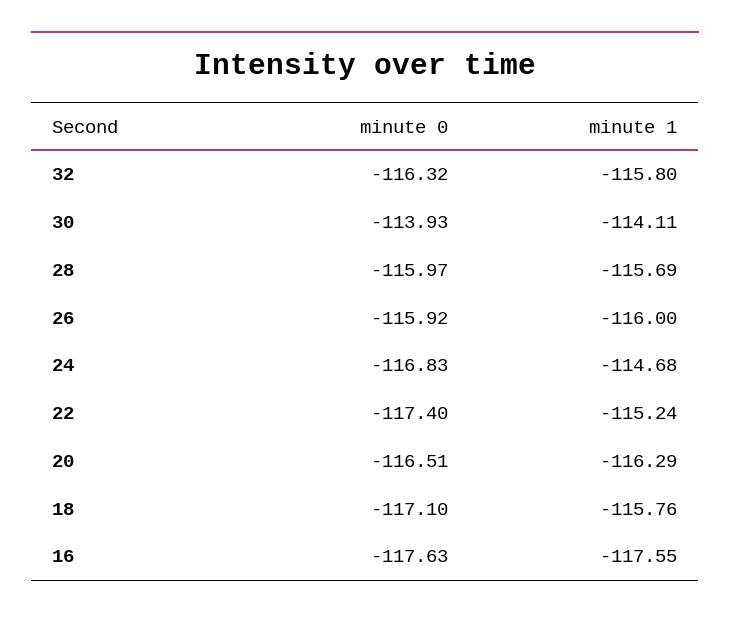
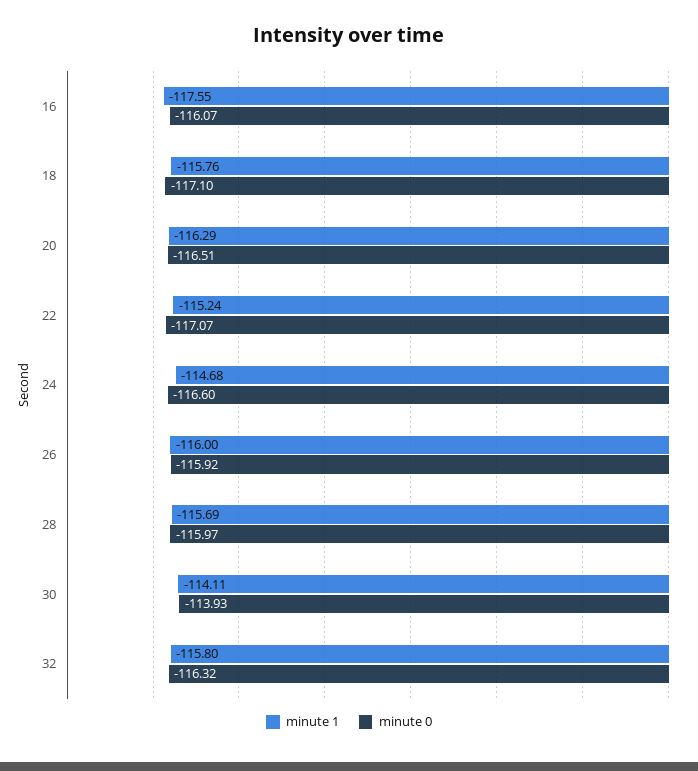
  {
    "minute 0": {
      "32": -116.32,
      "30": -113.93,
      "28": -115.97,
      "26": -115.92,
-     "24": -116.83,
+     "24": -116.6,
-     "22": -117.4,
+     "22": -117.07,
      "20": -116.51,
      "18": -117.1,
-     "16": -117.63
+     "16": -116.07
    },
    "minute 1": {
      "32": -115.8,
      "30": -114.11,
      "28": -115.69,
      "26": -116,
      "24": -114.68,
      "22": -115.24,
      "20": -116.29,
      "18": -115.76,
      "16": -117.55
    }
  }

